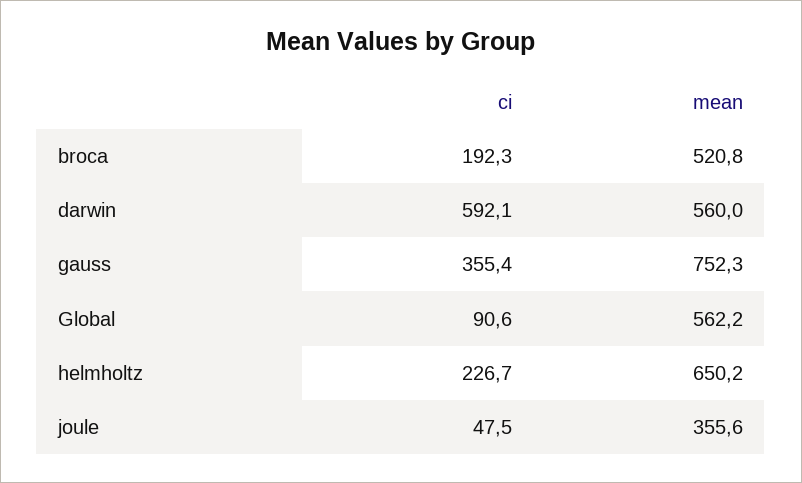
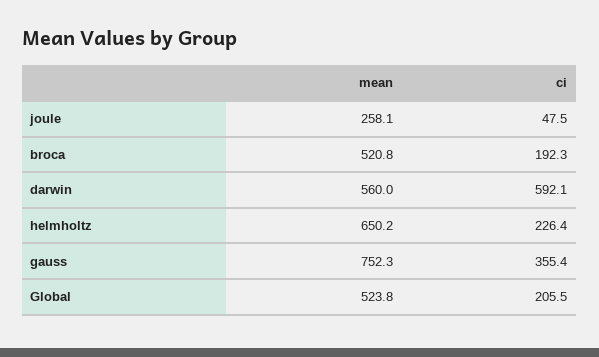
  {
    "ci": {
      "broca": 192.3,
      "darwin": 592.1,
      "gauss": 355.4,
-     "Global": 90.6,
+     "Global": 205.5,
-     "helmholtz": 226.7,
+     "helmholtz": 226.4,
      "joule": 47.5
    },
    "mean": {
      "broca": 520.8,
      "darwin": 560,
      "gauss": 752.3,
-     "Global": 562.2,
+     "Global": 523.8,
      "helmholtz": 650.2,
-     "joule": 355.6
+     "joule": 258.1
    }
  }

